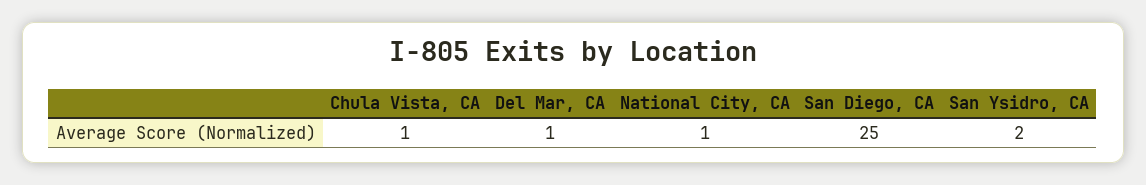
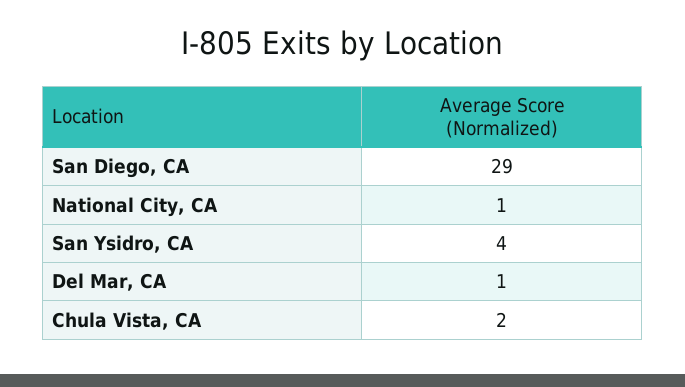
  {
-   "Chula Vista, CA": 1,
+   "Chula Vista, CA": 2,
    "Del Mar, CA": 1,
    "National City, CA": 1,
-   "San Diego, CA": 25,
+   "San Diego, CA": 29,
-   "San Ysidro, CA": 2
+   "San Ysidro, CA": 4
  }

